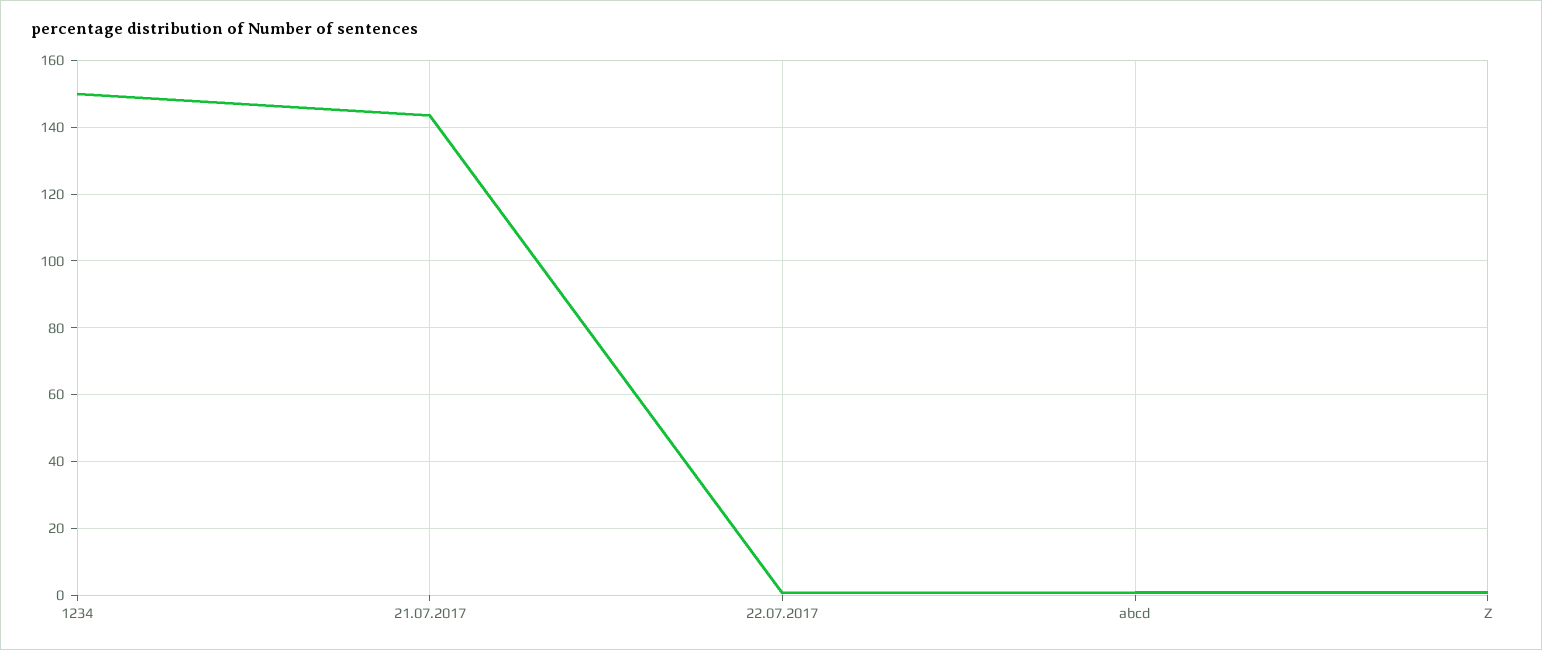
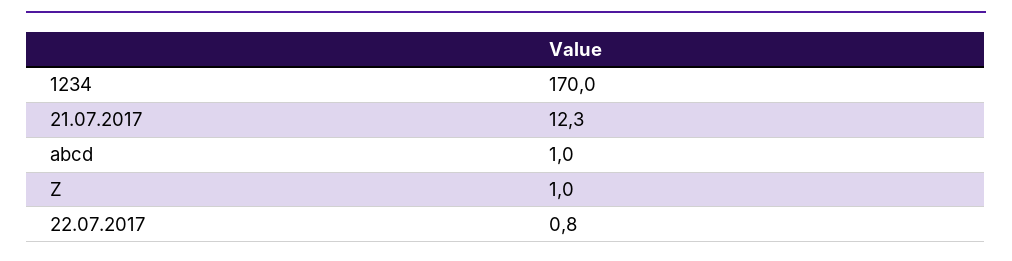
  {
-   "1234": 150,
+   "1234": 170,
-   "21.07.2017": 144,
+   "21.07.2017": 12.3,
    "22.07.2017": 0.8,
    "abcd": 1,
    "Z": 1
  }

